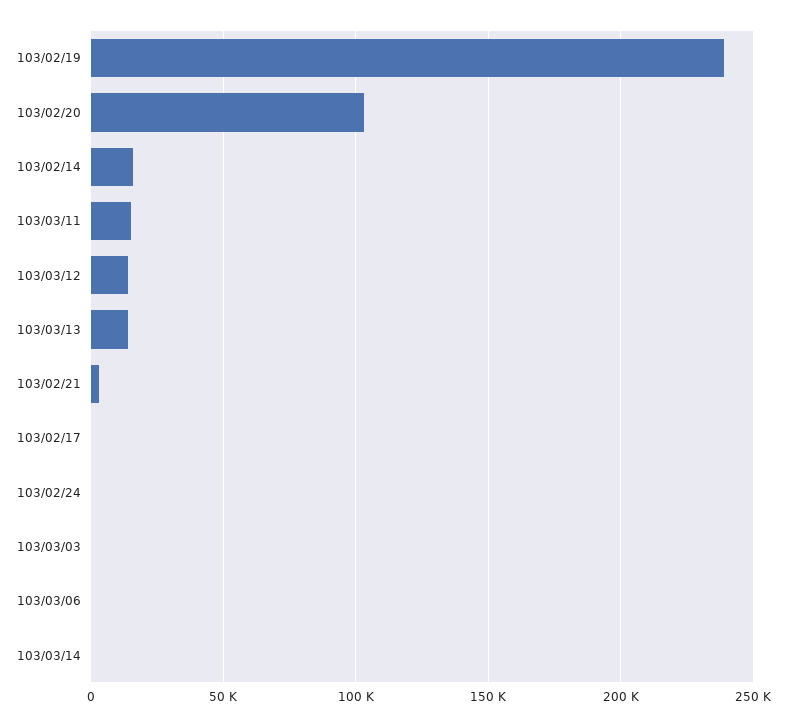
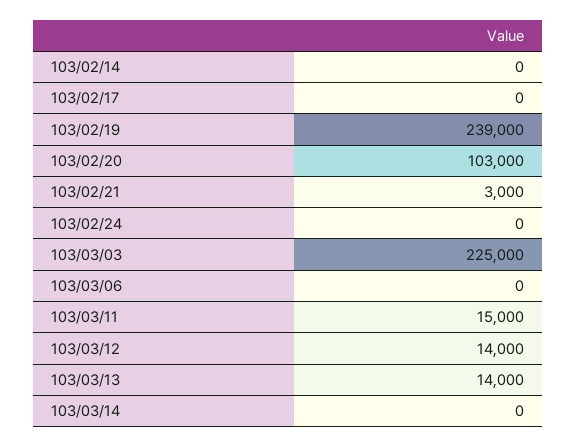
  {
    "103/02/19": 239000,
    "103/02/20": 103000,
-   "103/02/14": 15000,
+   "103/02/14": 0,
    "103/03/11": 15000,
    "103/03/12": 14000,
    "103/03/13": 14000,
    "103/02/21": 3000,
    "103/02/17": 0,
    "103/02/24": 0,
-   "103/03/03": 0,
+   "103/03/03": 225000,
    "103/03/06": 0,
    "103/03/14": 0
  }

